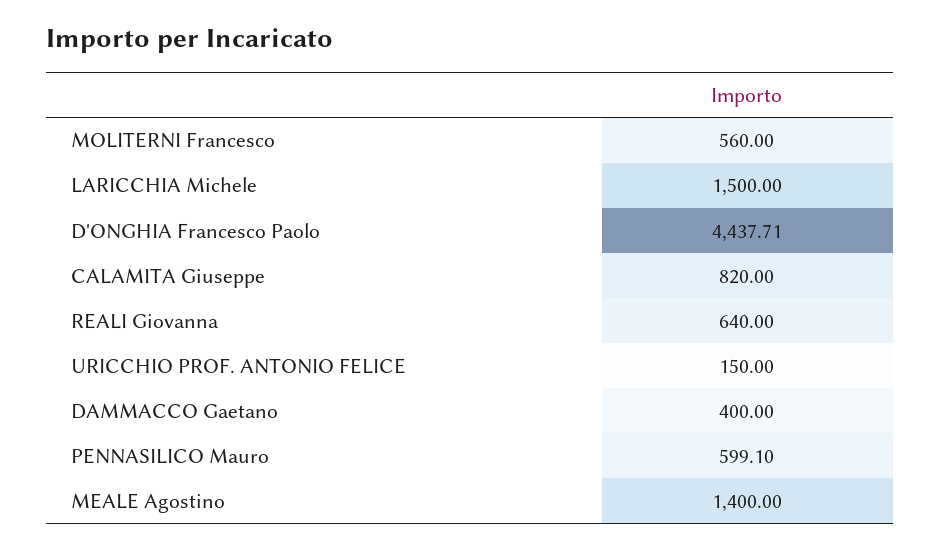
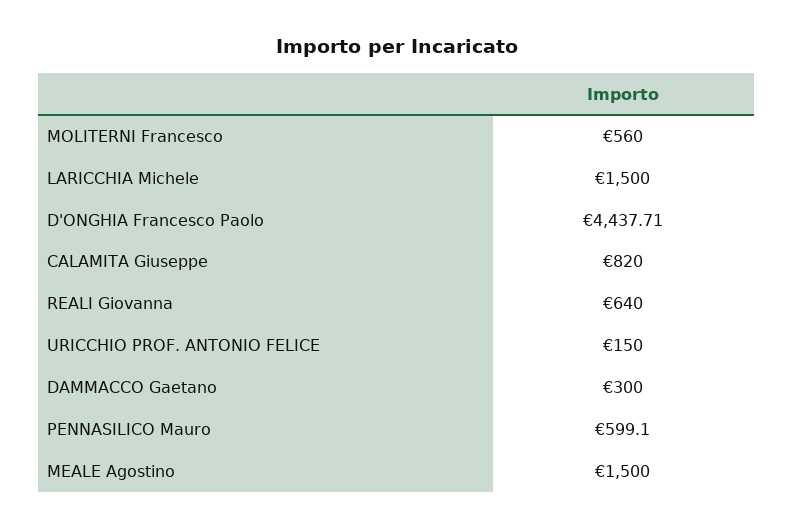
  {
    "MOLITERNI Francesco": 560,
    "LARICCHIA Michele": 1500,
    "D'ONGHIA Francesco Paolo": 4437.71,
    "CALAMITA Giuseppe": 820,
    "REALI Giovanna": 640,
    "URICCHIO PROF. ANTONIO FELICE": 150,
-   "DAMMACCO Gaetano": 400,
+   "DAMMACCO Gaetano": 300,
    "PENNASILICO Mauro": 599.1,
-   "MEALE Agostino": 1400
+   "MEALE Agostino": 1500
  }

